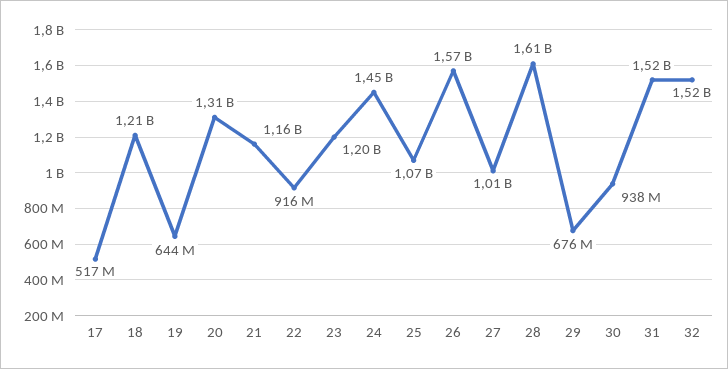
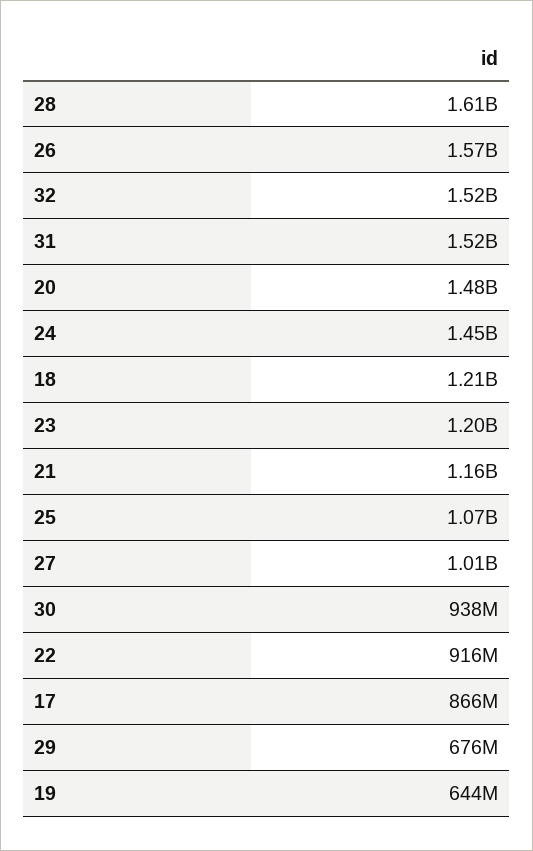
  {
-   "17": 517000000,
+   "17": 866000000,
    "18": 1210000000,
    "19": 644000000,
-   "20": 1310000000,
+   "20": 1480000000,
    "21": 1160000000,
    "22": 916000000,
    "23": 1200000000,
    "24": 1450000000,
    "25": 1070000000,
    "26": 1570000000,
    "27": 1010000000,
    "28": 1610000000,
    "29": 676000000,
    "30": 938000000,
    "31": 1520000000,
    "32": 1520000000
  }

